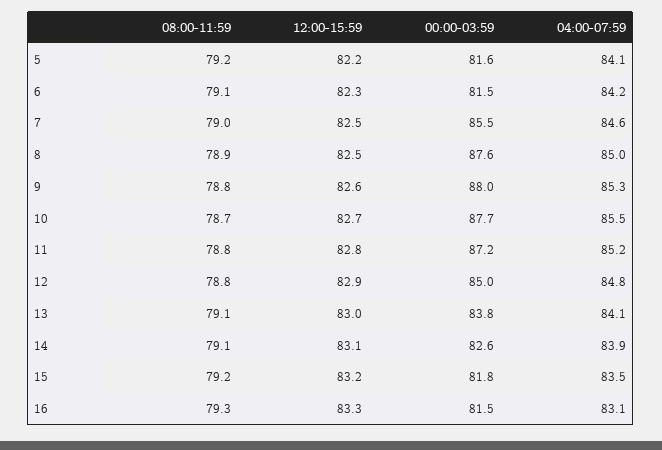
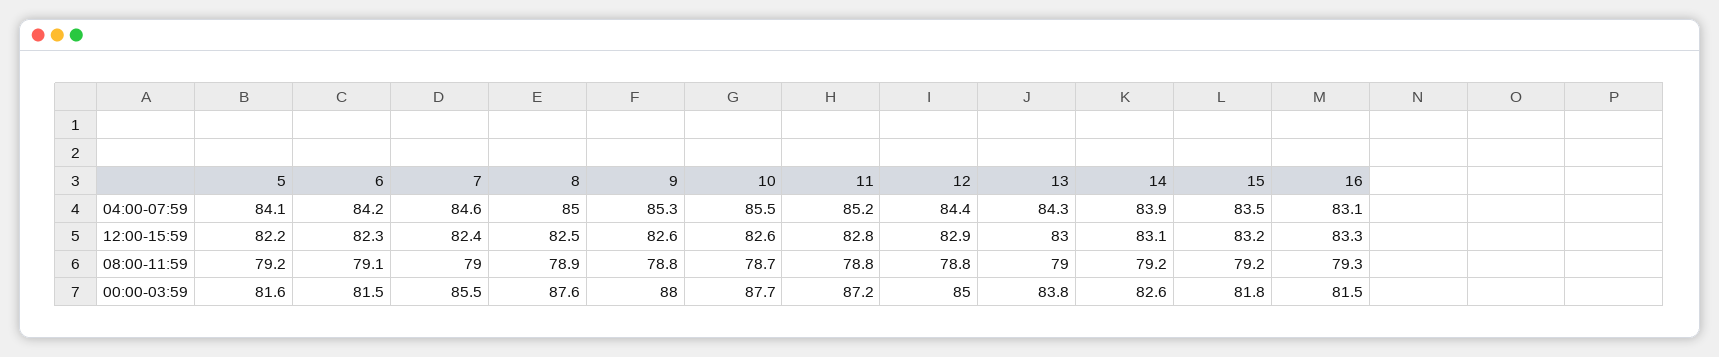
  {
    "08:00-11:59": {
      "5": 79.2,
      "6": 79.1,
      "7": 79,
      "8": 78.9,
      "9": 78.8,
      "10": 78.7,
      "11": 78.8,
      "12": 78.8,
-     "13": 79.1,
+     "13": 79,
-     "14": 79.1,
+     "14": 79.2,
      "15": 79.2,
      "16": 79.3
    },
    "12:00-15:59": {
      "5": 82.2,
      "6": 82.3,
-     "7": 82.5,
+     "7": 82.4,
      "8": 82.5,
      "9": 82.6,
-     "10": 82.7,
+     "10": 82.6,
      "11": 82.8,
      "12": 82.9,
      "13": 83,
      "14": 83.1,
      "15": 83.2,
      "16": 83.3
    },
    "00:00-03:59": {
      "5": 81.6,
      "6": 81.5,
      "7": 85.5,
      "8": 87.6,
      "9": 88,
      "10": 87.7,
      "11": 87.2,
      "12": 85,
      "13": 83.8,
      "14": 82.6,
      "15": 81.8,
      "16": 81.5
    },
    "04:00-07:59": {
      "5": 84.1,
      "6": 84.2,
      "7": 84.6,
      "8": 85,
      "9": 85.3,
      "10": 85.5,
      "11": 85.2,
-     "12": 84.8,
+     "12": 84.4,
-     "13": 84.1,
+     "13": 84.3,
      "14": 83.9,
      "15": 83.5,
      "16": 83.1
    }
  }

